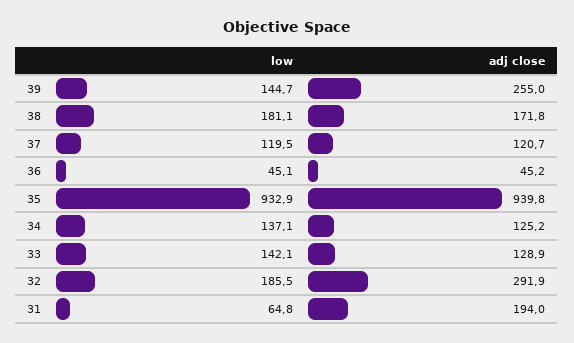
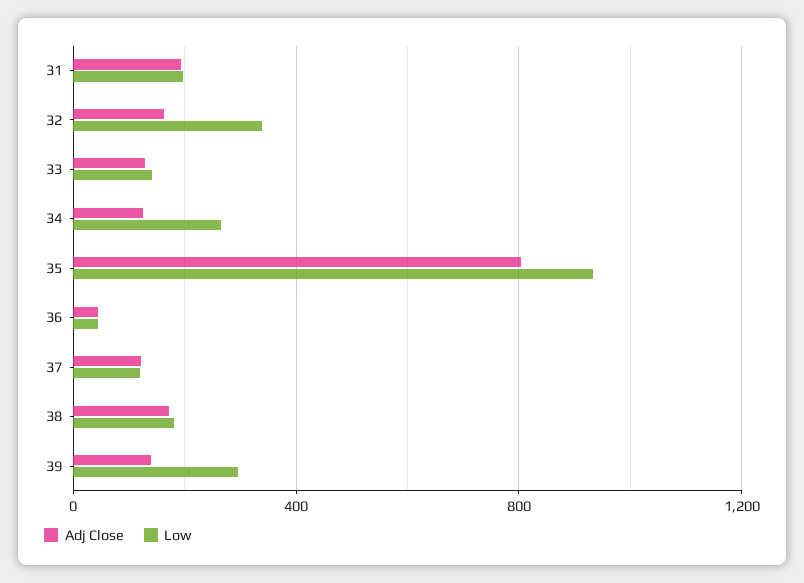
  {
    "low": {
-     "39": 144.7,
+     "39": 300,
      "38": 181.1,
      "37": 119.5,
      "36": 45.1,
      "35": 932.9,
-     "34": 137.1,
+     "34": 250,
      "33": 142.1,
-     "32": 185.5,
+     "32": 350,
-     "31": 64.8
+     "31": 200
    },
    "adj close": {
-     "39": 255,
+     "39": 150,
      "38": 171.8,
      "37": 120.7,
      "36": 45.2,
-     "35": 939.8,
+     "35": 800,
      "34": 125.2,
      "33": 128.9,
-     "32": 291.9,
+     "32": 150,
      "31": 194
    }
  }

